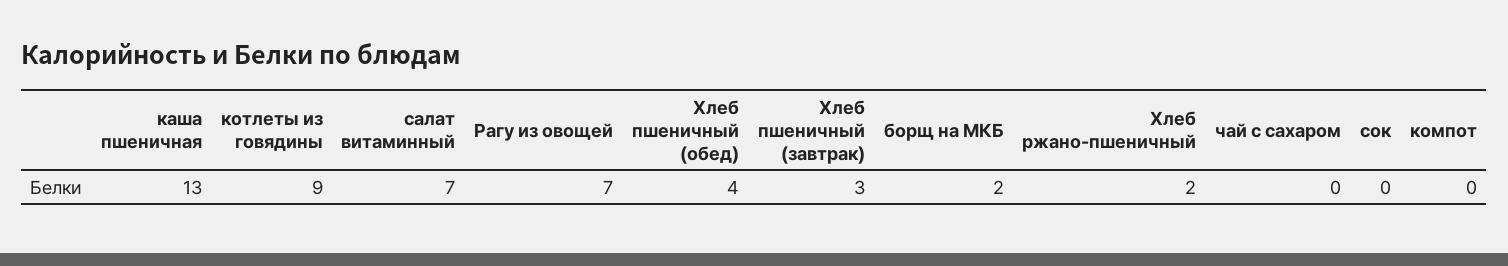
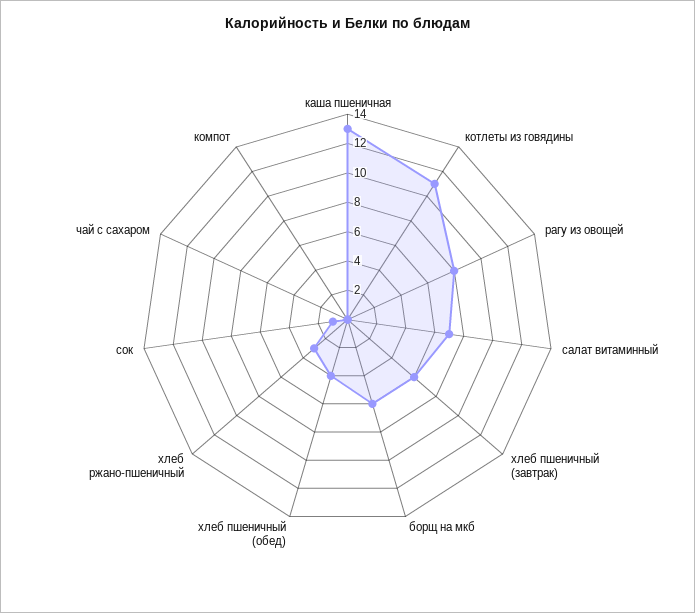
  {
    "каша пшеничная": 13,
-   "котлеты из говядины": 9,
+   "котлеты из говядины": 11,
    "салат витаминный": 7,
-   "Рагу из овощей": 7,
+   "Рагу из овощей": 8,
    "Хлеб пшеничный (обед)": 4,
-   "Хлеб пшеничный (завтрак)": 3,
+   "Хлеб пшеничный (завтрак)": 6,
-   "борщ на МКБ": 2,
+   "борщ на МКБ": 6,
-   "Хлеб ржано-пшеничный": 2,
+   "Хлеб ржано-пшеничный": 3,
    "чай с сахаром": 0,
-   "сок": 0,
+   "сок": 1,
    "компот": 0
  }

